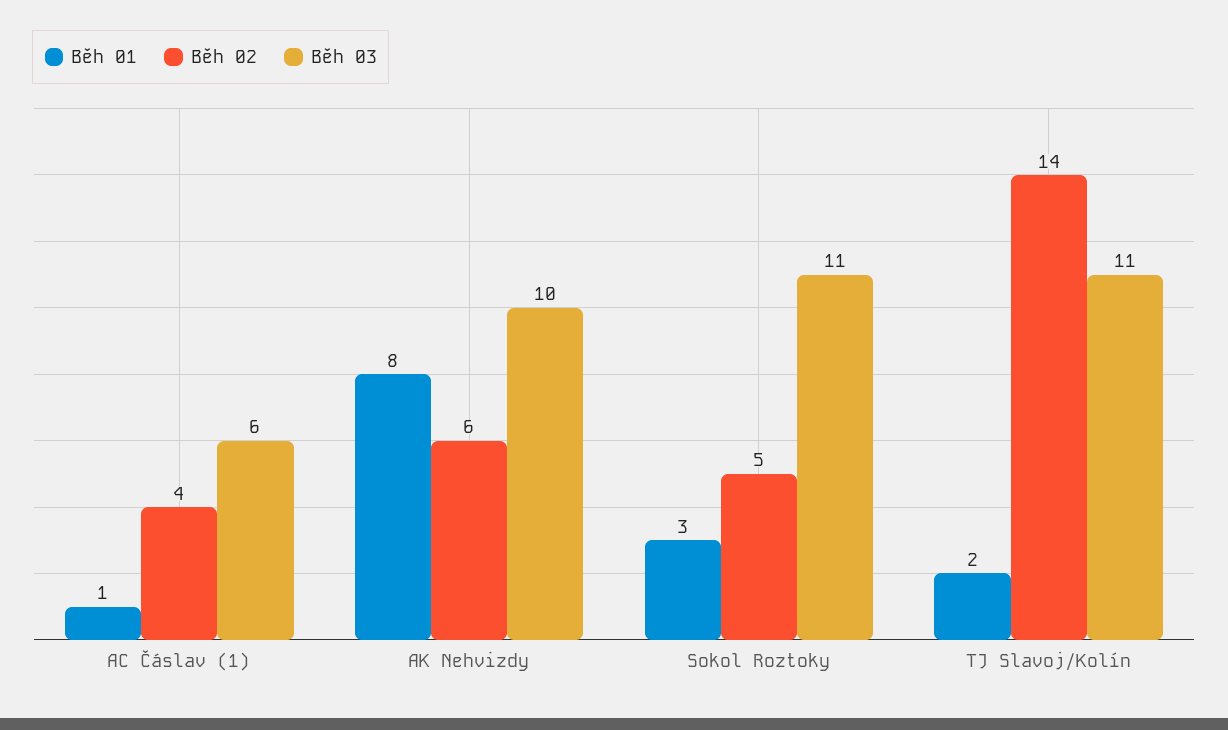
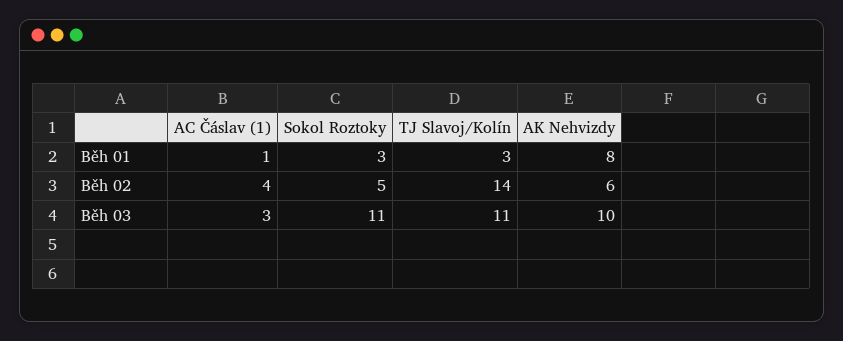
  {
    "Běh 01": {
      "AC Čáslav (1)": 1,
      "AK Nehvizdy": 8,
      "Sokol Roztoky": 3,
-     "TJ Slavoj/Kolín": 2
+     "TJ Slavoj/Kolín": 3
    },
    "Běh 02": {
      "AC Čáslav (1)": 4,
      "AK Nehvizdy": 6,
      "Sokol Roztoky": 5,
      "TJ Slavoj/Kolín": 14
    },
    "Běh 03": {
-     "AC Čáslav (1)": 6,
+     "AC Čáslav (1)": 3,
      "AK Nehvizdy": 10,
      "Sokol Roztoky": 11,
      "TJ Slavoj/Kolín": 11
    }
  }

